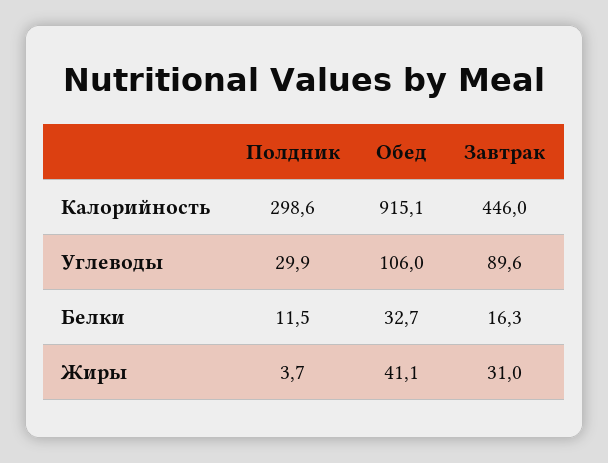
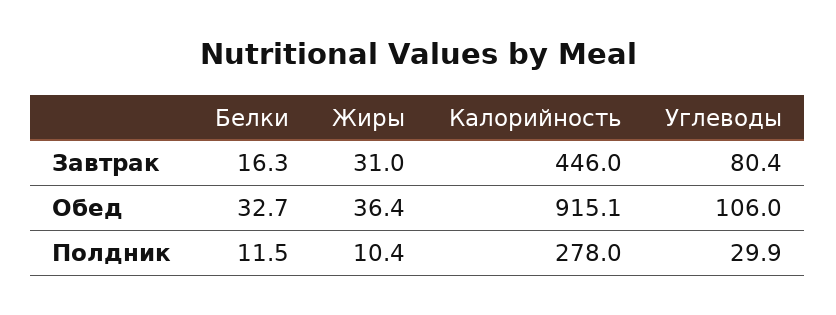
  {
    "Полдник": {
-     "Калорийность": 298.6,
+     "Калорийность": 278,
      "Углеводы": 29.9,
      "Белки": 11.5,
-     "Жиры": 3.7
+     "Жиры": 10.4
    },
    "Обед": {
      "Калорийность": 915.1,
      "Углеводы": 106,
      "Белки": 32.7,
-     "Жиры": 41.1
+     "Жиры": 36.4
    },
    "Завтрак": {
      "Калорийность": 446,
-     "Углеводы": 89.6,
+     "Углеводы": 80.4,
      "Белки": 16.3,
      "Жиры": 31
    }
  }

